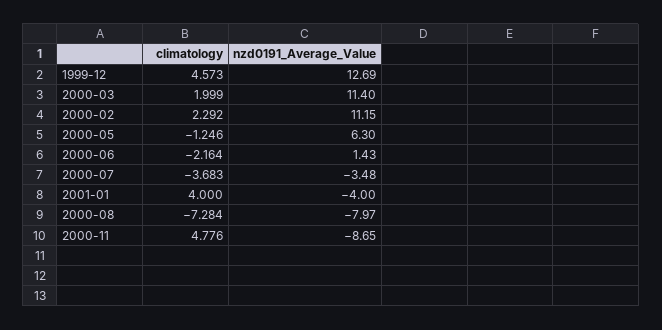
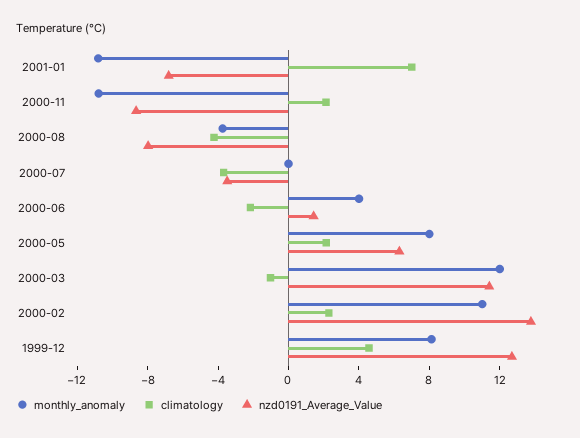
  {
    "climatology": {
      "1999-12": 4.573,
-     "2000-03": 1.999,
+     "2000-03": -1,
      "2000-02": 2.292,
-     "2000-05": -1.246,
+     "2000-05": 2,
      "2000-06": -2.164,
      "2000-07": -3.683,
-     "2001-01": 4,
+     "2001-01": 7,
-     "2000-08": -7.284,
+     "2000-08": -4,
-     "2000-11": 4.776
+     "2000-11": 2
    },
    "nzd0191_Average_Value": {
      "1999-12": 12.69,
      "2000-03": 11.4,
-     "2000-02": 11.15,
+     "2000-02": 14,
      "2000-05": 6.3,
      "2000-06": 1.43,
      "2000-07": -3.48,
-     "2001-01": -4,
+     "2001-01": -7,
      "2000-08": -7.97,
      "2000-11": -8.65
-   }
+   },
+   "monthly_anomaly": {
+     "2001-01": -11,
+     "2000-11": -11,
+     "2000-08": -4,
+     "2000-07": 0,
+     "2000-06": 4,
+     "2000-05": 8,
+     "2000-03": 12,
+     "2000-02": 11,
+     "1999-12": 8
+   }
  }

